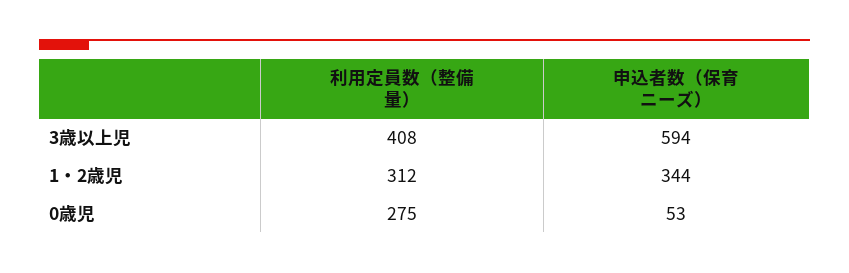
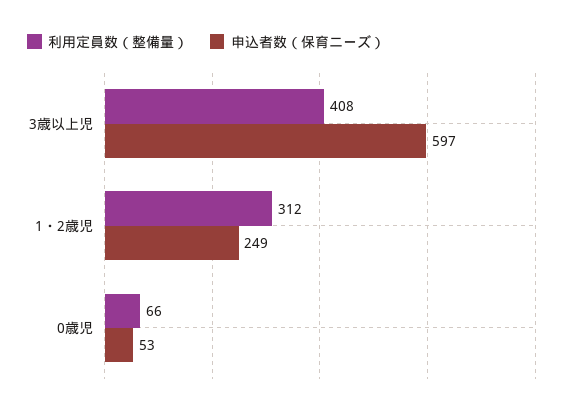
  {
    "利用定員数（整備量）": {
      "3歳以上児": 408,
      "1・2歳児": 312,
-     "0歳児": 275
+     "0歳児": 66
    },
    "申込者数（保育ニーズ）": {
-     "3歳以上児": 594,
+     "3歳以上児": 597,
-     "1・2歳児": 344,
+     "1・2歳児": 249,
      "0歳児": 53
    }
  }

